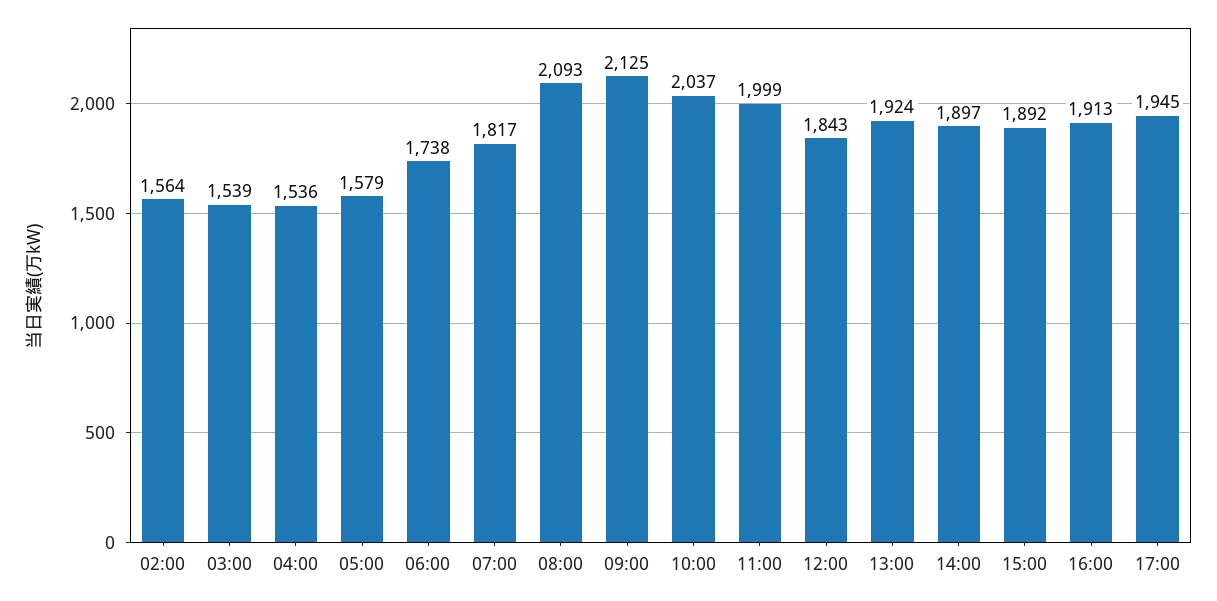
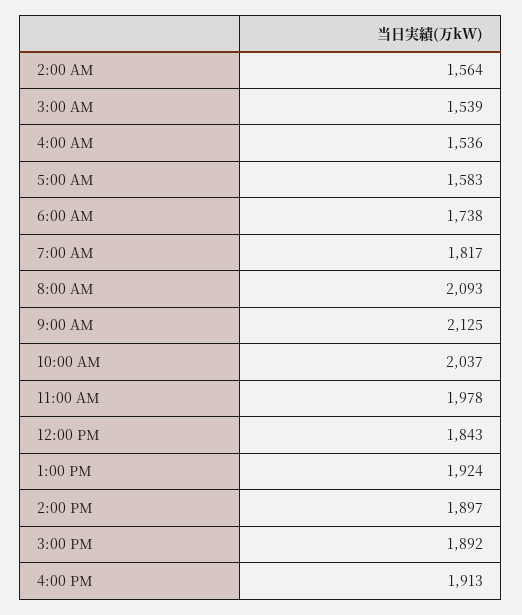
  {
    "02:00": 1564,
    "03:00": 1539,
    "04:00": 1536,
-   "05:00": 1579,
+   "05:00": 1583,
    "06:00": 1738,
    "07:00": 1817,
    "08:00": 2093,
    "09:00": 2125,
    "10:00": 2037,
-   "11:00": 1999,
+   "11:00": 1978,
    "12:00": 1843,
    "13:00": 1924,
    "14:00": 1897,
    "15:00": 1892,
-   "16:00": 1913,
+   "16:00": 1913
-   "17:00": 1945
  }

